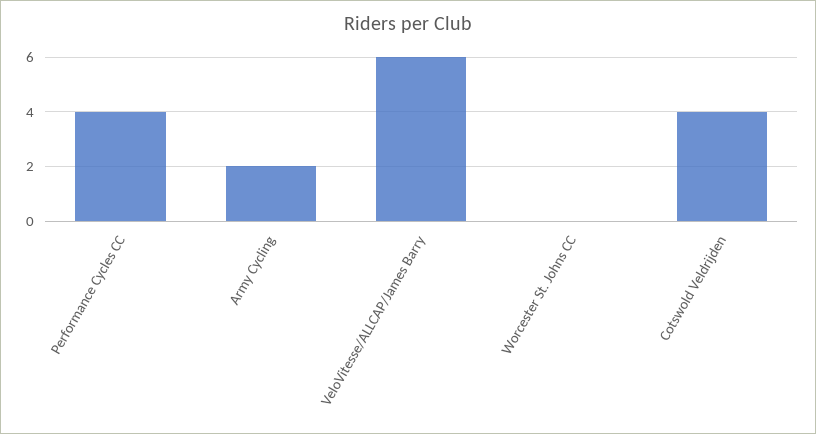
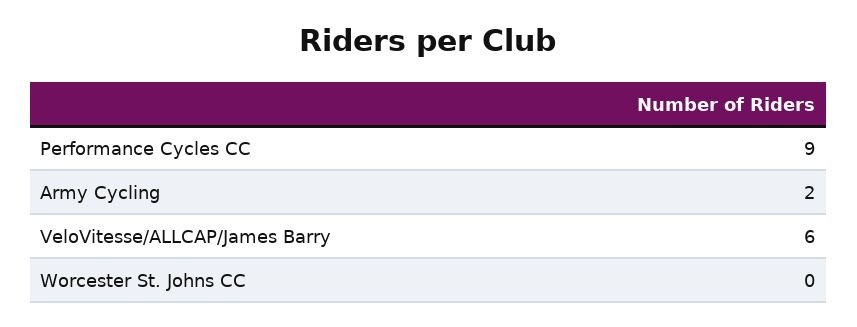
  {
-   "Performance Cycles CC": 4,
+   "Performance Cycles CC": 9,
    "Army Cycling": 2,
    "VeloVitesse/ALLCAP/James Barry": 6,
-   "Worcester St. Johns CC": 0,
+   "Worcester St. Johns CC": 0
-   "Cotswold Veldrijden": 4
  }

